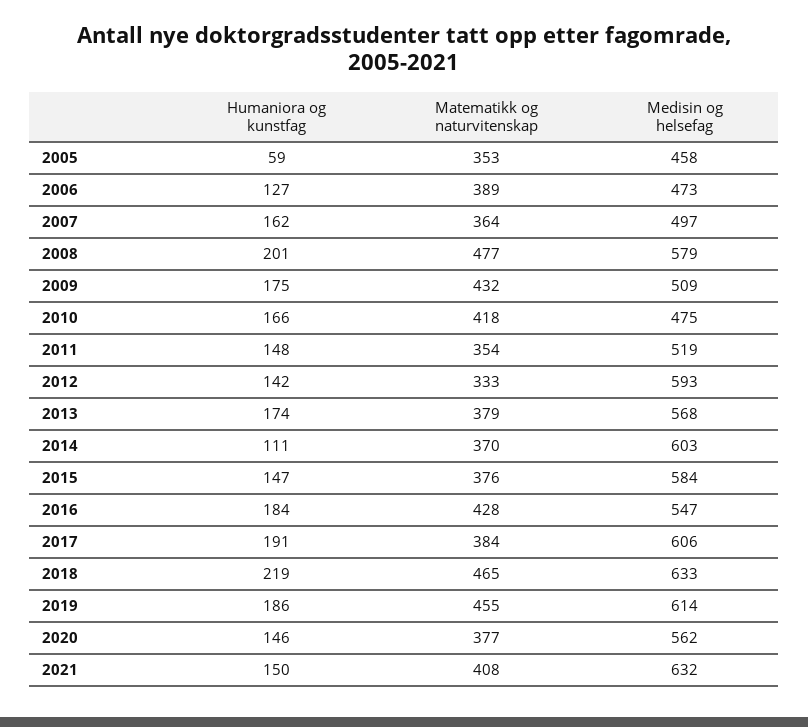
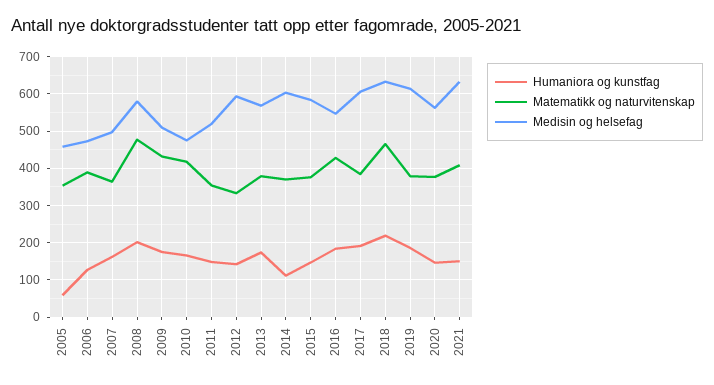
  {
    "Humaniora og kunstfag": {
      "2005": 59,
      "2006": 127,
      "2007": 162,
      "2008": 201,
      "2009": 175,
      "2010": 166,
      "2011": 148,
      "2012": 142,
      "2013": 174,
      "2014": 111,
      "2015": 147,
      "2016": 184,
      "2017": 191,
      "2018": 219,
      "2019": 186,
      "2020": 146,
      "2021": 150
    },
    "Matematikk og naturvitenskap": {
      "2005": 353,
      "2006": 389,
      "2007": 364,
      "2008": 477,
      "2009": 432,
      "2010": 418,
      "2011": 354,
      "2012": 333,
      "2013": 379,
      "2014": 370,
      "2015": 376,
      "2016": 428,
      "2017": 384,
      "2018": 465,
-     "2019": 455,
+     "2019": 380,
      "2020": 377,
      "2021": 408
    },
    "Medisin og helsefag": {
      "2005": 458,
      "2006": 473,
      "2007": 497,
      "2008": 579,
      "2009": 509,
      "2010": 475,
      "2011": 519,
      "2012": 593,
      "2013": 568,
      "2014": 603,
      "2015": 584,
      "2016": 547,
      "2017": 606,
      "2018": 633,
      "2019": 614,
      "2020": 562,
      "2021": 632
    }
  }

